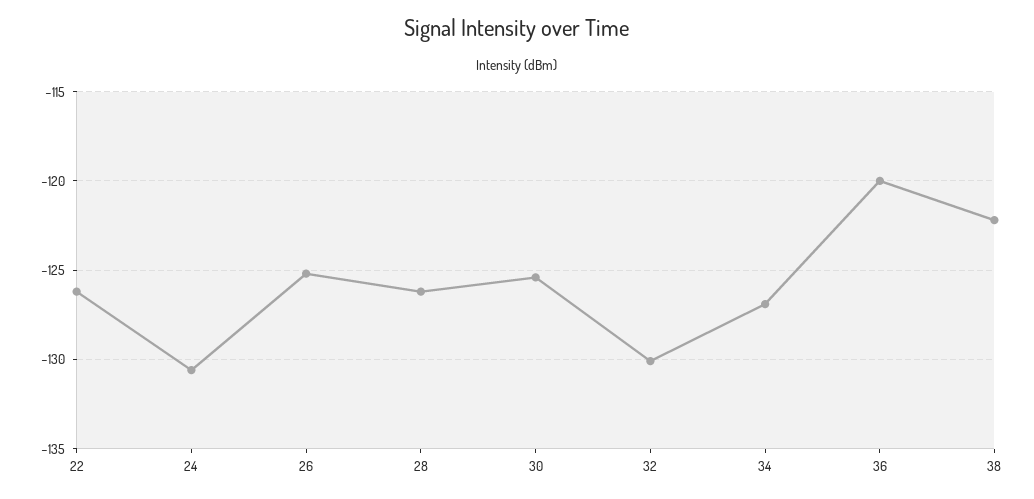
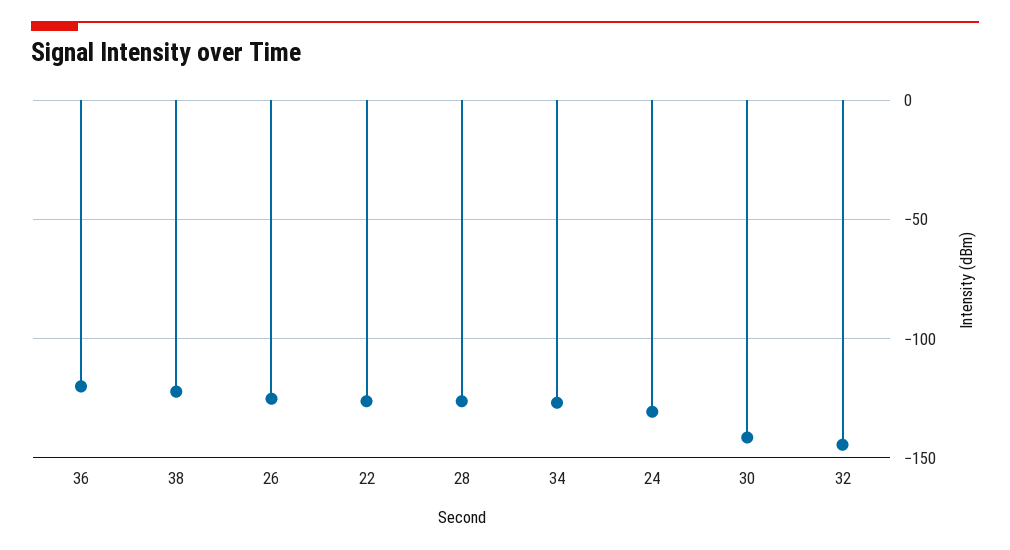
  {
    "22": -126,
    "24": -130.5,
    "26": -125,
    "28": -126,
-   "30": -125.5,
+   "30": -140,
-   "32": -130,
+   "32": -145,
    "34": -127,
    "36": -120,
    "38": -122
  }

